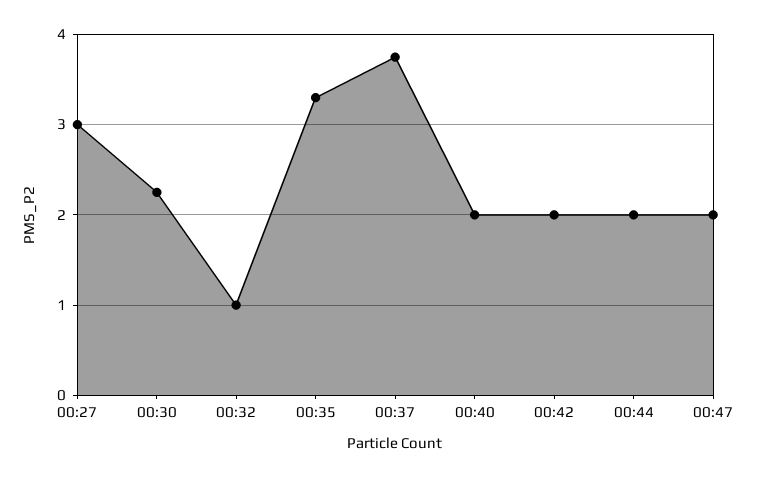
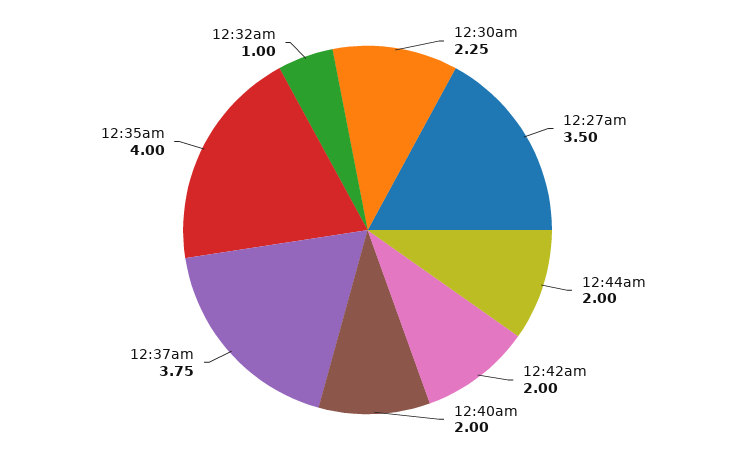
  {
-   "00:27": 3,
+   "00:27": 3.5,
    "00:30": 2.25,
    "00:32": 1,
-   "00:35": 3.3,
+   "00:35": 4,
    "00:37": 3.75,
    "00:40": 2,
    "00:42": 2,
-   "00:44": 2,
+   "00:44": 2
-   "00:47": 2
  }

